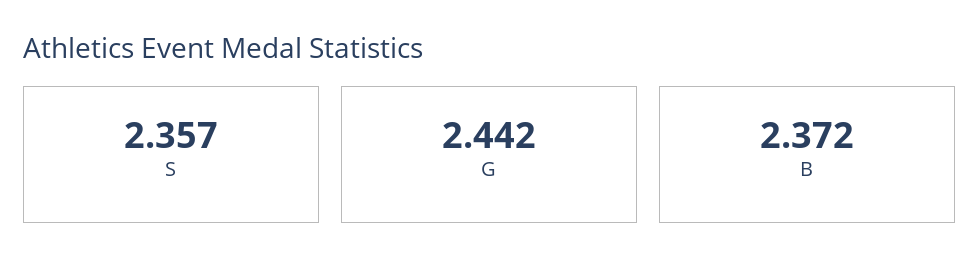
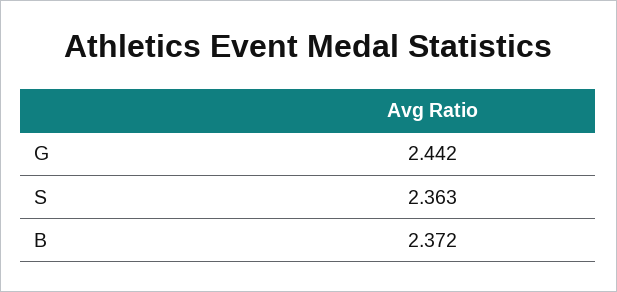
  {
-   "S": 2.357,
+   "S": 2.363,
    "G": 2.442,
    "B": 2.372
  }

